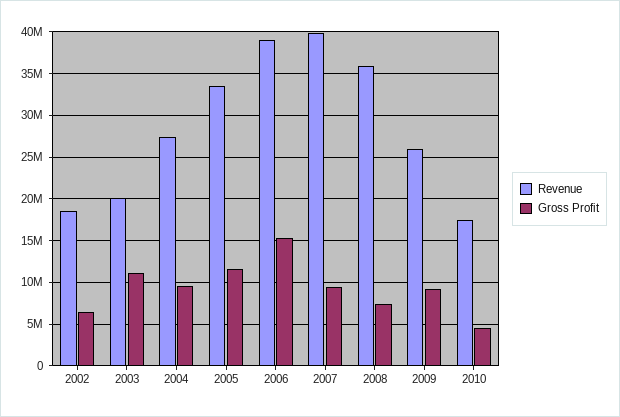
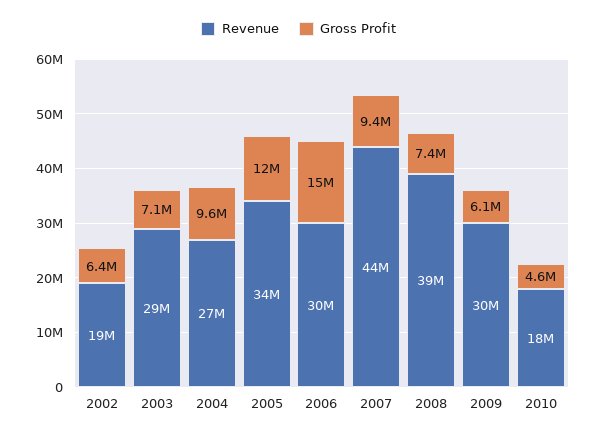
  {
    "Revenue": {
      "2002": 19000000,
-     "2003": 20000000,
+     "2003": 29000000,
      "2004": 27000000,
      "2005": 34000000,
-     "2006": 39000000,
+     "2006": 30000000,
-     "2007": 40000000,
+     "2007": 44000000,
-     "2008": 36000000,
+     "2008": 39000000,
-     "2009": 26000000,
+     "2009": 30000000,
      "2010": 18000000
    },
    "Gross Profit": {
      "2002": 6400000,
-     "2003": 11000000,
+     "2003": 7100000,
      "2004": 9600000,
      "2005": 12000000,
      "2006": 15000000,
      "2007": 9400000,
      "2008": 7400000,
-     "2009": 9000000,
+     "2009": 6100000,
      "2010": 4600000
    }
  }

